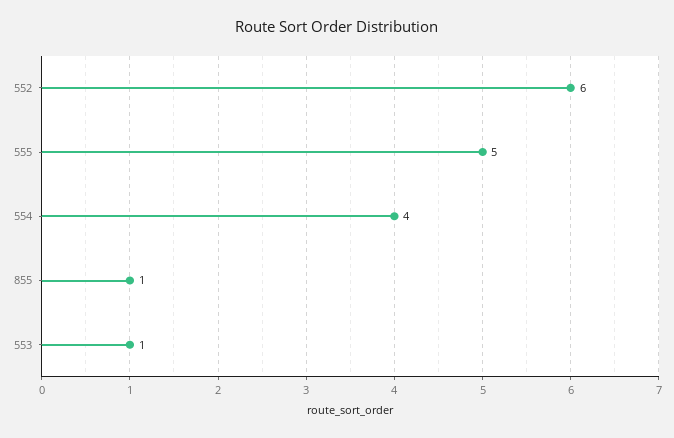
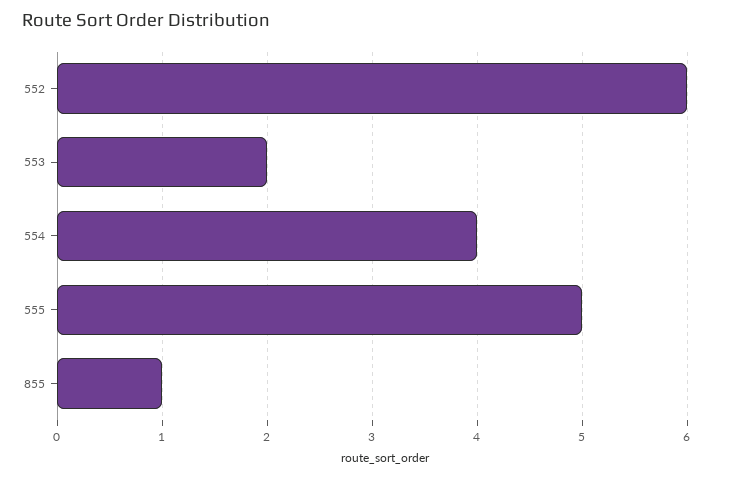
  {
    "552": 6,
    "555": 5,
    "554": 4,
    "855": 1,
-   "553": 1
+   "553": 2
  }

